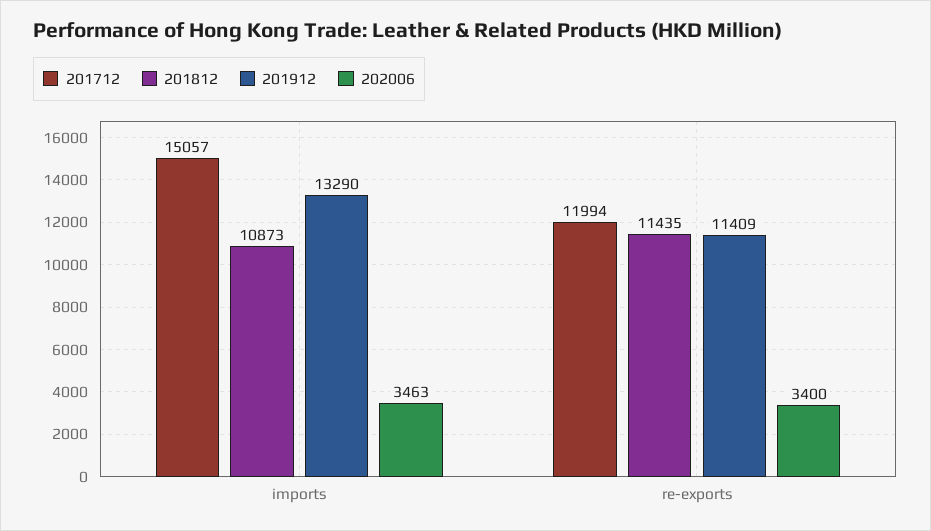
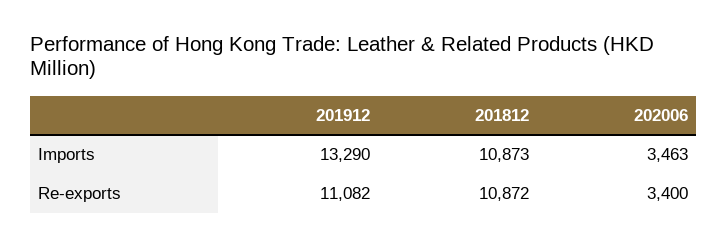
  {
-   "201712": {
-     "imports": 15057,
-     "re-exports": 11994
-   },
    "201812": {
      "imports": 10873,
-     "re-exports": 11435
+     "re-exports": 10872
    },
    "201912": {
      "imports": 13290,
-     "re-exports": 11409
+     "re-exports": 11082
    },
    "202006": {
      "imports": 3463,
      "re-exports": 3400
    }
  }

